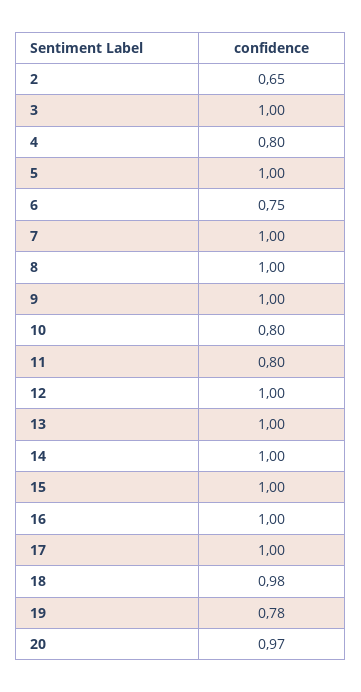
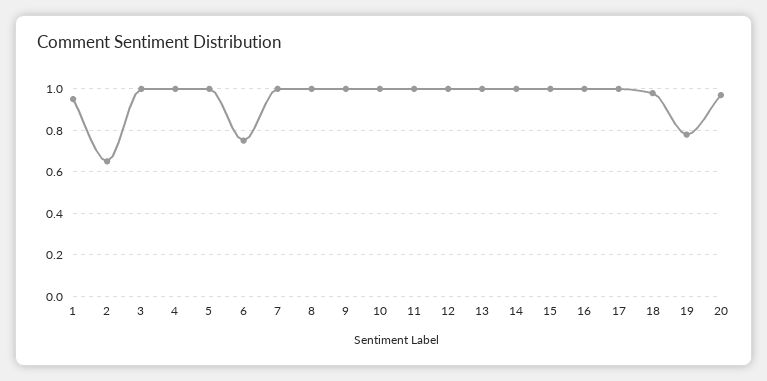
  {
    "2": 0.65,
    "3": 1,
-   "4": 0.8,
+   "4": 1,
    "5": 1,
    "6": 0.75,
    "7": 1,
    "8": 1,
    "9": 1,
-   "10": 0.8,
+   "10": 1,
-   "11": 0.8,
+   "11": 1,
    "12": 1,
    "13": 1,
    "14": 1,
    "15": 1,
    "16": 1,
    "17": 1,
    "18": 0.98,
    "19": 0.78,
-   "20": 0.97
+   "20": 0.97,
+   "1": 0.95
  }

